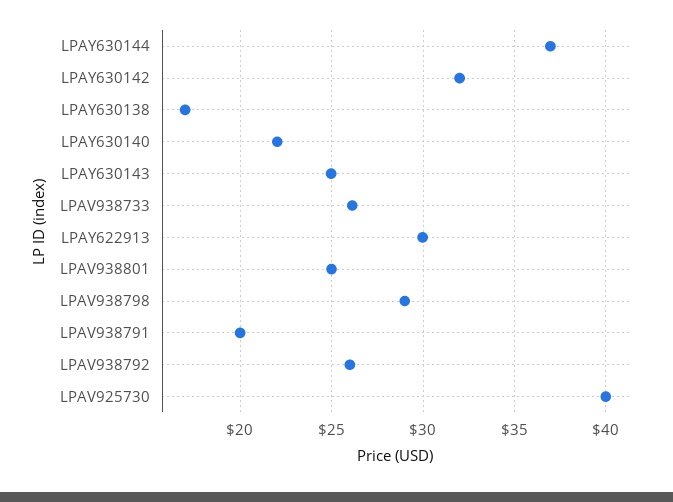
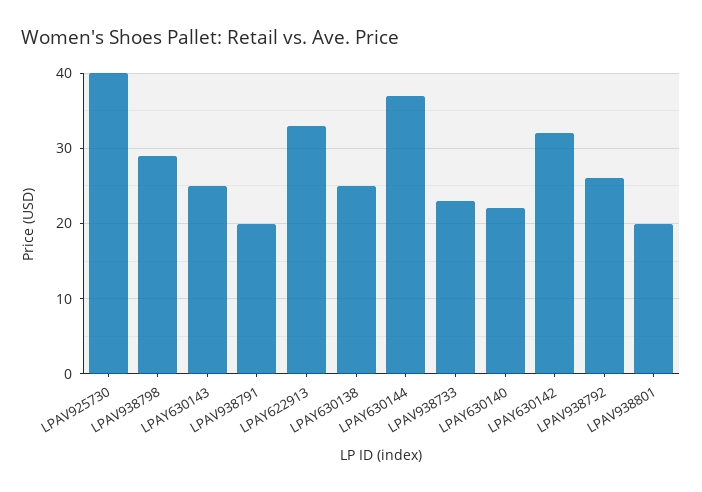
  {
    "LPAY630144": 37,
    "LPAY630142": 32,
-   "LPAY630138": 17,
+   "LPAY630138": 25,
    "LPAY630140": 22,
    "LPAY630143": 25,
-   "LPAV938733": 26,
+   "LPAV938733": 23,
-   "LPAY622913": 30,
+   "LPAY622913": 33,
-   "LPAV938801": 25,
+   "LPAV938801": 20,
    "LPAV938798": 29,
    "LPAV938791": 20,
    "LPAV938792": 26,
    "LPAV925730": 40
  }

